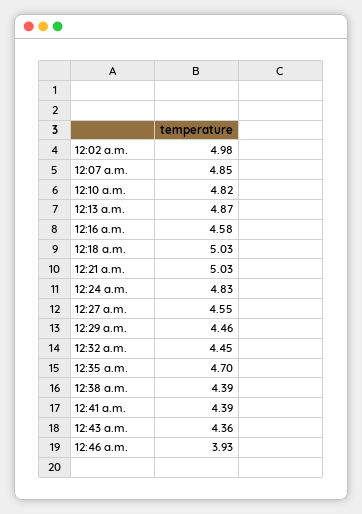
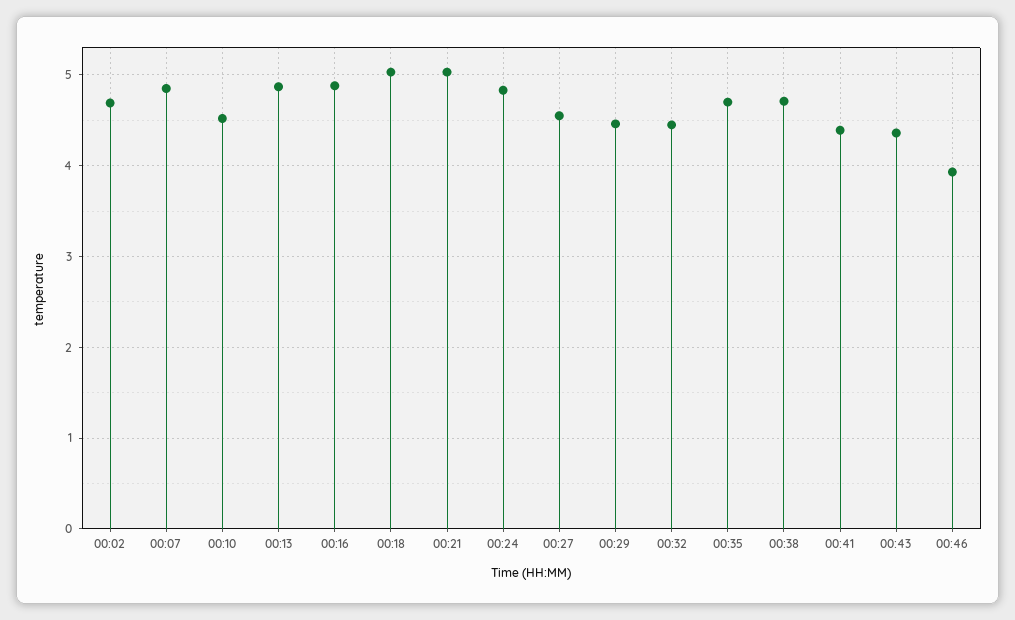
  {
-   "12:02 a.m.": 4.98,
+   "12:02 a.m.": 4.7,
    "12:07 a.m.": 4.85,
-   "12:10 a.m.": 4.82,
+   "12:10 a.m.": 4.5,
    "12:13 a.m.": 4.87,
-   "12:16 a.m.": 4.58,
+   "12:16 a.m.": 4.9,
    "12:18 a.m.": 5.03,
    "12:21 a.m.": 5.03,
    "12:24 a.m.": 4.83,
    "12:27 a.m.": 4.55,
    "12:29 a.m.": 4.46,
    "12:32 a.m.": 4.45,
    "12:35 a.m.": 4.7,
-   "12:38 a.m.": 4.39,
+   "12:38 a.m.": 4.7,
    "12:41 a.m.": 4.39,
    "12:43 a.m.": 4.36,
    "12:46 a.m.": 3.93
  }

